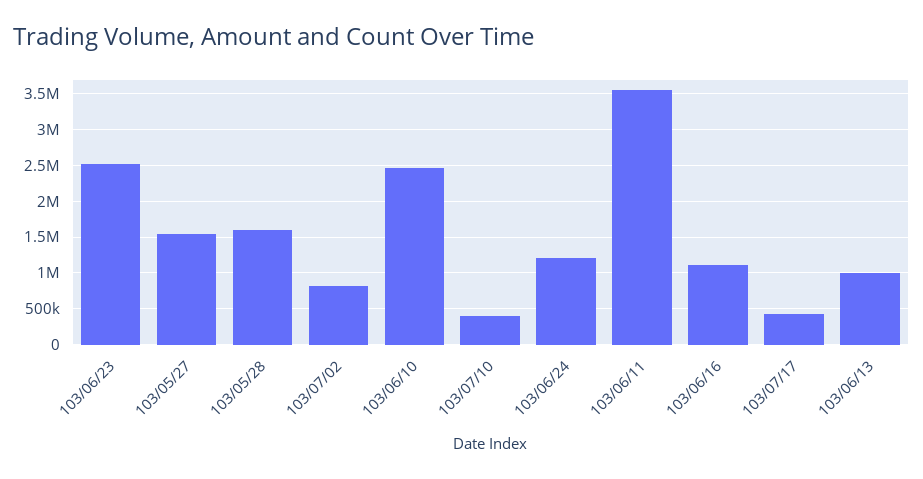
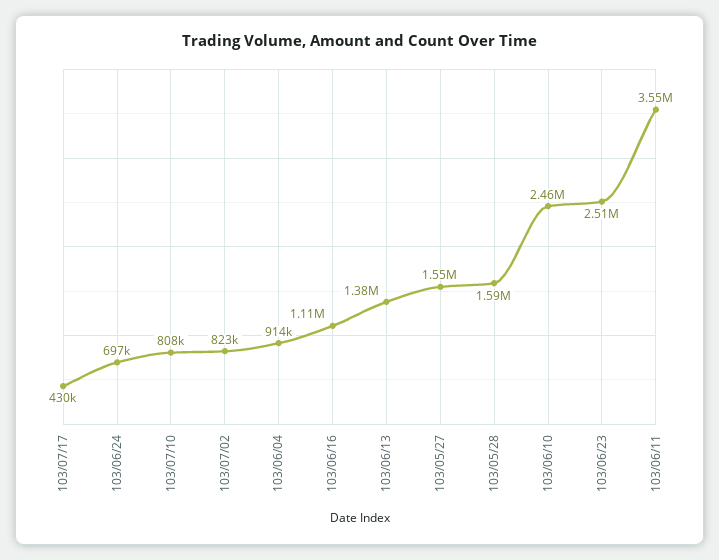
  {
    "103/06/23": 2510000,
    "103/05/27": 1550000,
    "103/05/28": 1590000,
    "103/07/02": 823000,
    "103/06/10": 2460000,
-   "103/07/10": 400000,
+   "103/07/10": 808000,
-   "103/06/24": 1200000,
+   "103/06/24": 697000,
    "103/06/11": 3550000,
    "103/06/16": 1110000,
    "103/07/17": 430000,
-   "103/06/13": 1000000
+   "103/06/13": 1380000,
+   "103/06/04": 914000
  }

